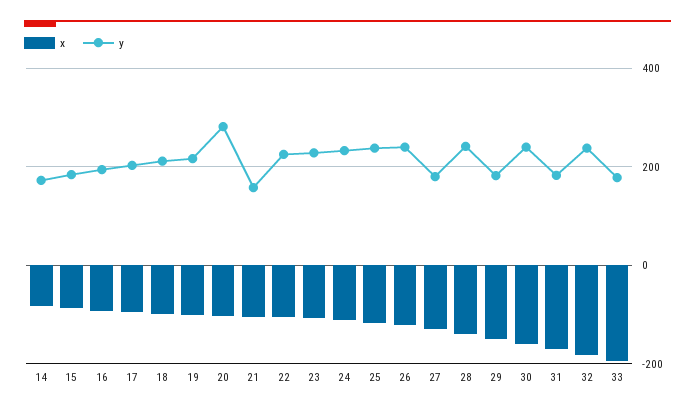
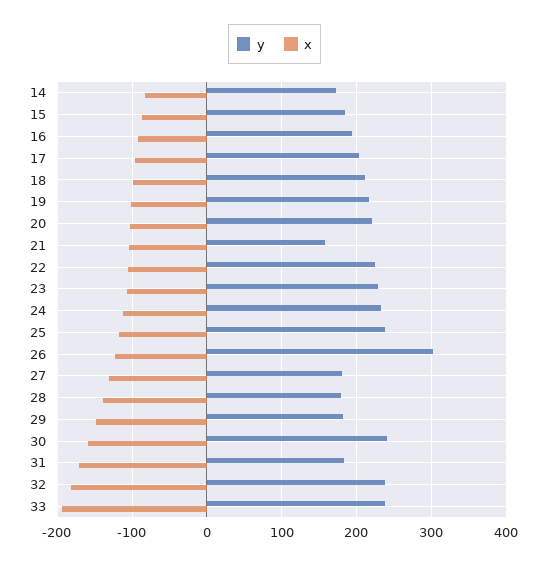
  {
    "x": {
      "14": -80,
      "15": -90,
      "16": -90,
      "17": -100,
      "18": -100,
      "19": -100,
      "20": -100,
      "21": -100,
      "22": -110,
      "23": -110,
      "24": -110,
      "25": -120,
      "26": -120,
      "27": -130,
      "28": -140,
      "29": -150,
      "30": -160,
      "31": -170,
      "32": -180,
      "33": -190
    },
    "y": {
      "14": 170,
      "15": 180,
      "16": 190,
      "17": 200,
      "18": 210,
      "19": 220,
-     "20": 280,
+     "20": 220,
      "21": 160,
      "22": 230,
      "23": 230,
      "24": 230,
      "25": 240,
-     "26": 240,
+     "26": 300,
      "27": 180,
-     "28": 240,
+     "28": 180,
      "29": 180,
      "30": 240,
      "31": 180,
      "32": 240,
-     "33": 180
+     "33": 240
    }
  }

